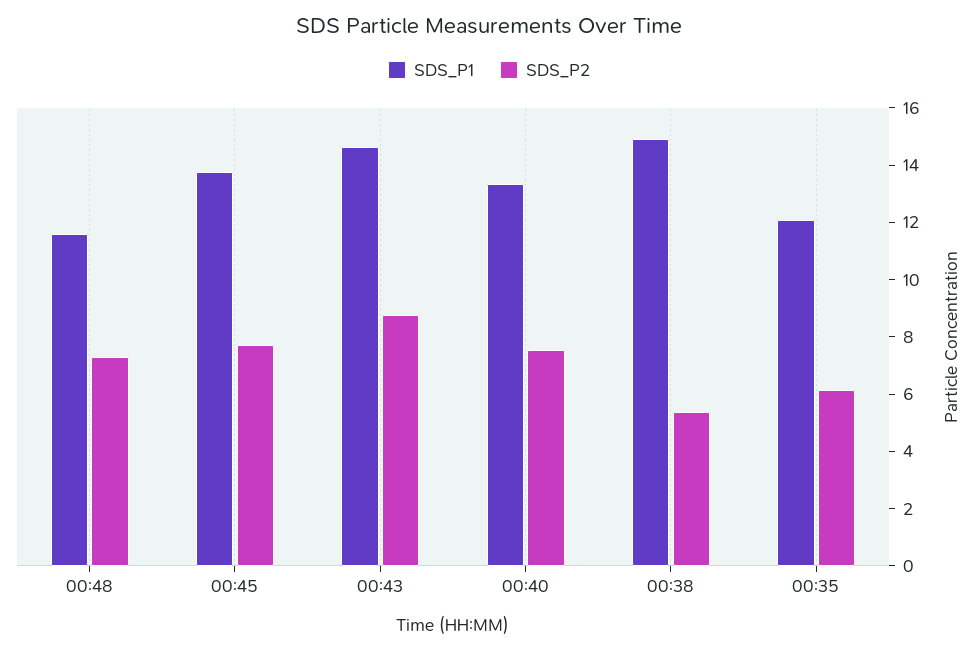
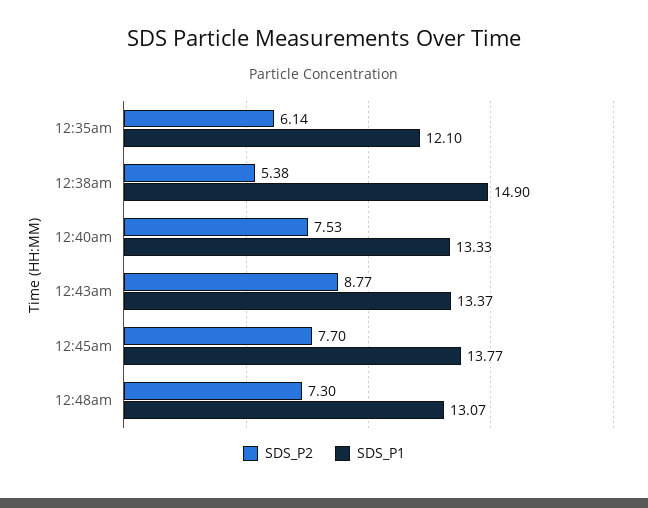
  {
    "SDS_P1": {
-     "00:48": 11.5,
+     "00:48": 13.07,
      "00:45": 13.77,
-     "00:43": 14.5,
+     "00:43": 13.37,
      "00:40": 13.33,
      "00:38": 14.9,
      "00:35": 12.1
    },
    "SDS_P2": {
      "00:48": 7.3,
      "00:45": 7.7,
      "00:43": 8.77,
      "00:40": 7.53,
      "00:38": 5.38,
      "00:35": 6.14
    }
  }

